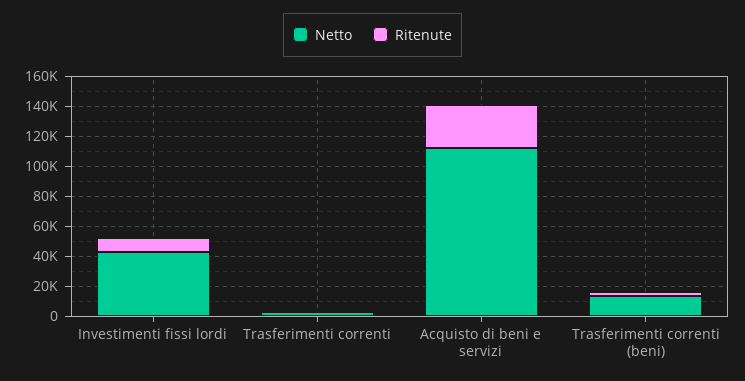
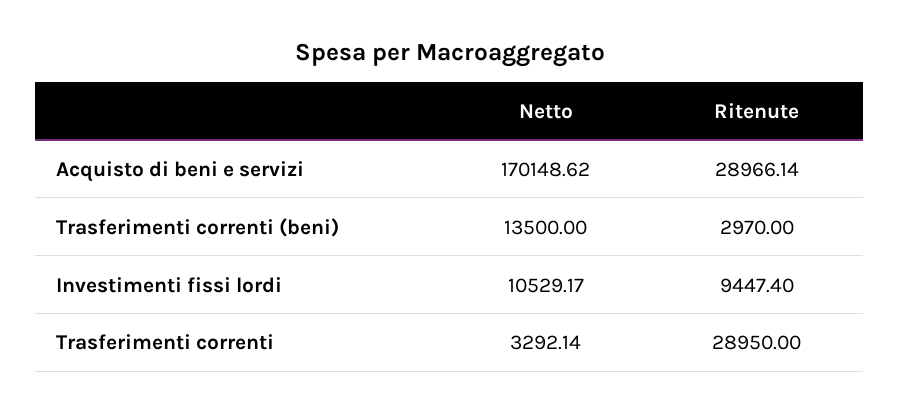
  {
    "Netto": {
-     "Investimenti fissi lordi": 40000,
+     "Investimenti fissi lordi": 10529.17,
      "Trasferimenti correnti": 3292.14,
-     "Acquisto di beni e servizi": 110000,
+     "Acquisto di beni e servizi": 170148.62,
      "Trasferimenti correnti (beni)": 13500
    },
    "Ritenute": {
      "Investimenti fissi lordi": 9447.4,
-     "Trasferimenti correnti": 0,
+     "Trasferimenti correnti": 28950,
      "Acquisto di beni e servizi": 28966.14,
      "Trasferimenti correnti (beni)": 2970
    }
  }

